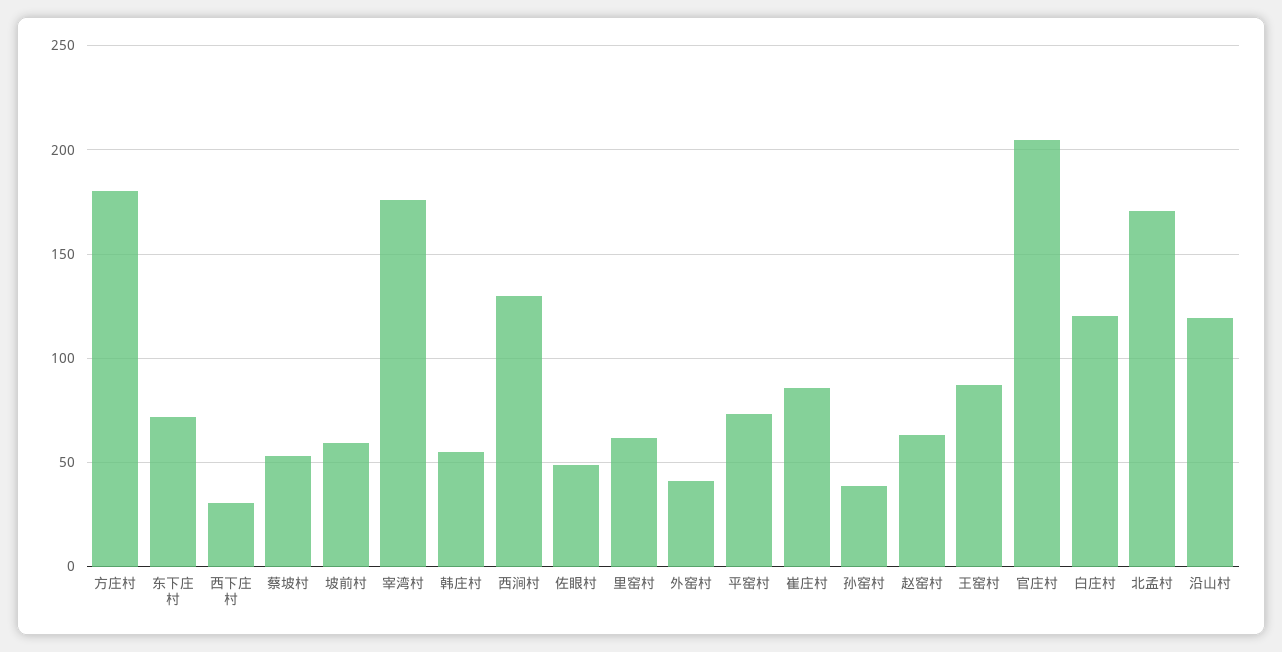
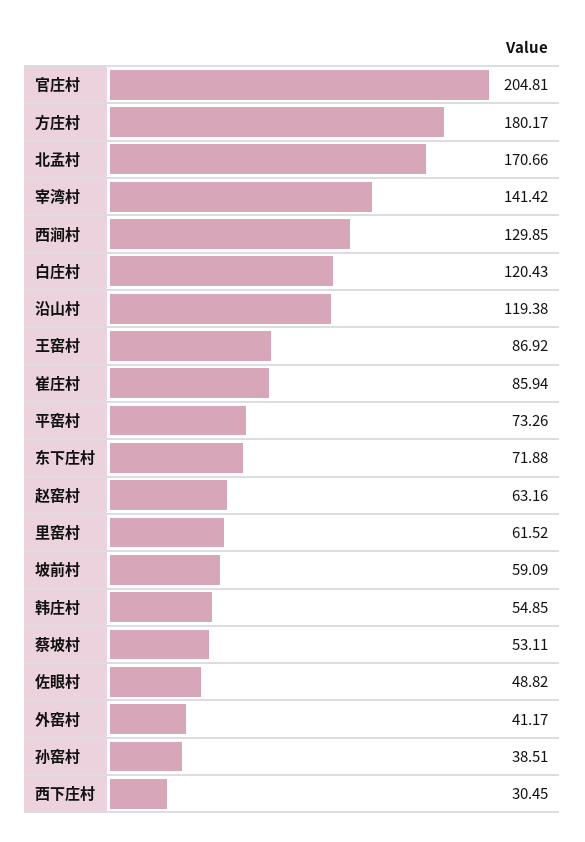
  {
    "方庄村": 180.17,
    "东下庄村": 71.88,
    "西下庄村": 30.45,
    "蔡坡村": 53.11,
    "坡前村": 59.09,
-   "宰湾村": 175,
+   "宰湾村": 141.42,
    "韩庄村": 54.85,
    "西涧村": 129.85,
    "佐眼村": 48.82,
    "里窑村": 61.52,
    "外窑村": 41.17,
    "平窑村": 73.26,
    "崔庄村": 85.94,
    "孙窑村": 38.51,
    "赵窑村": 63.16,
    "王窑村": 86.92,
    "官庄村": 204.81,
    "白庄村": 120.43,
    "北孟村": 170.66,
    "沿山村": 119.38
  }

